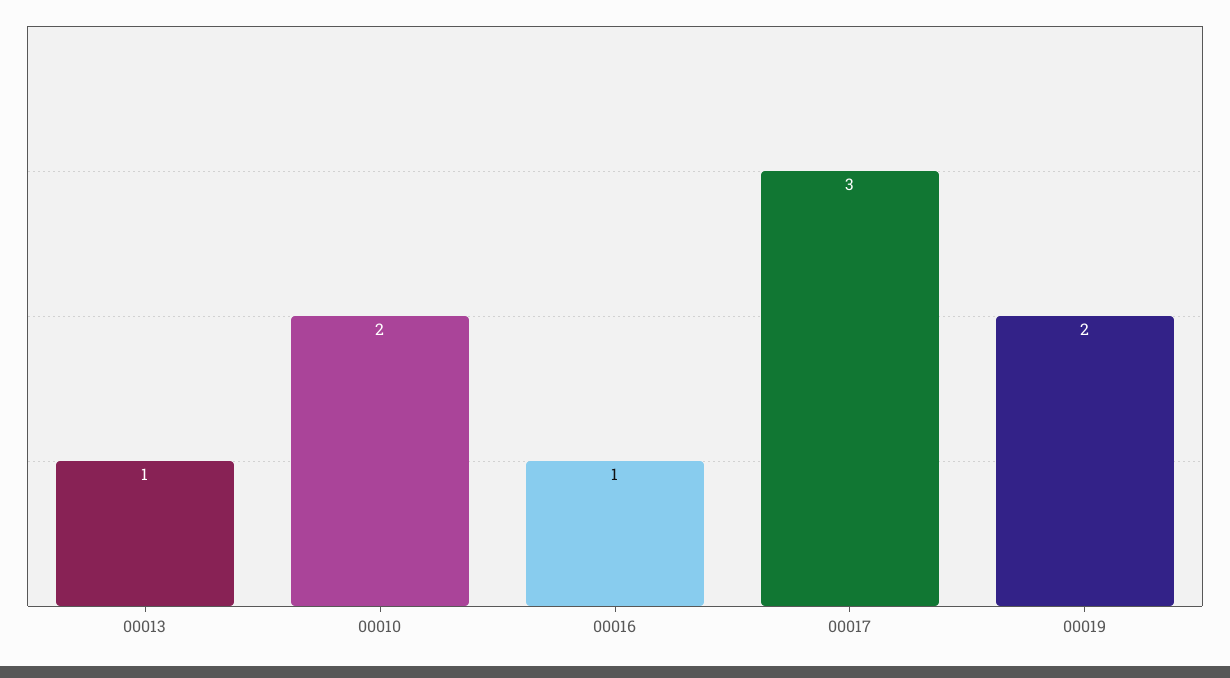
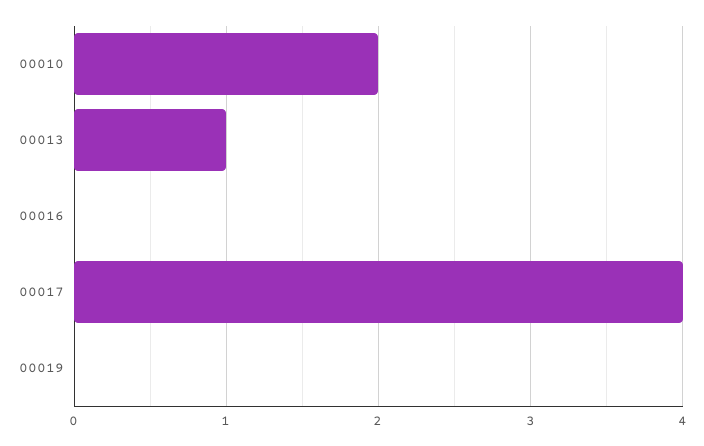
  {
    "00013": 1,
    "00010": 2,
-   "00016": 1,
+   "00016": 0,
-   "00017": 3,
+   "00017": 4,
-   "00019": 2
+   "00019": 0
  }

